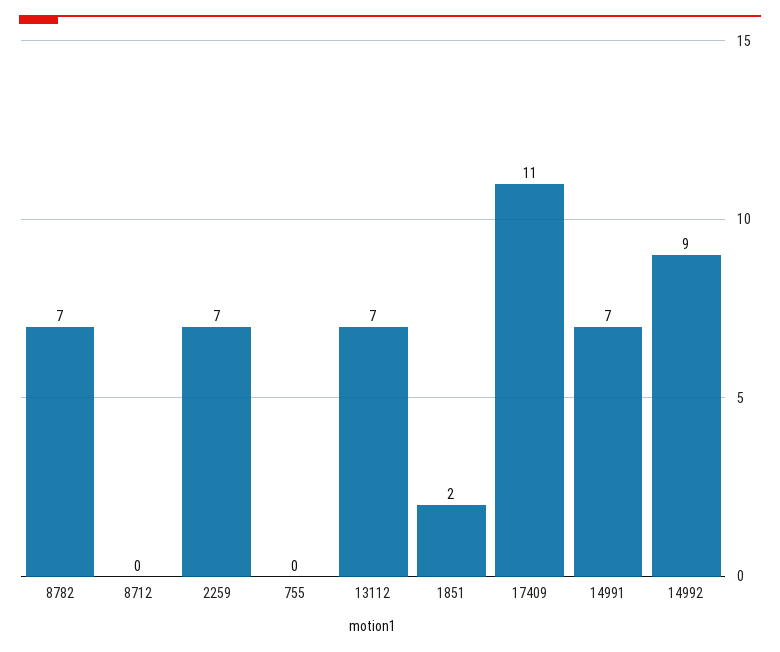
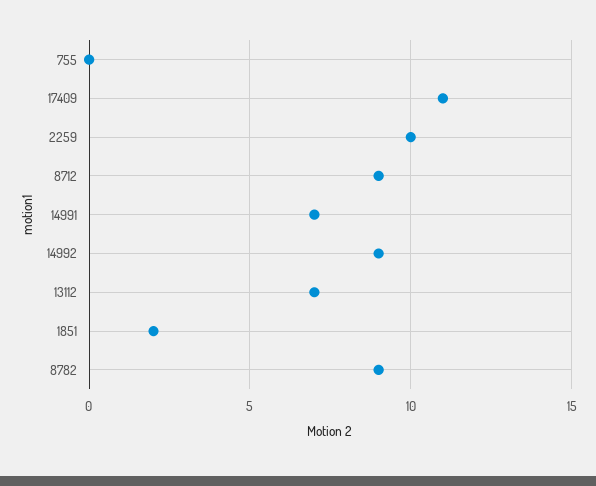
  {
-   "8782": 7,
+   "8782": 9,
-   "8712": 0,
+   "8712": 9,
-   "2259": 7,
+   "2259": 10,
    "755": 0,
    "13112": 7,
    "1851": 2,
    "17409": 11,
    "14991": 7,
    "14992": 9
  }

